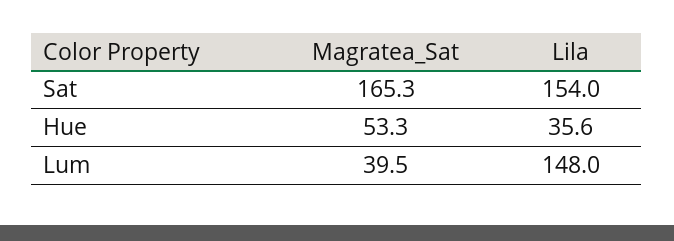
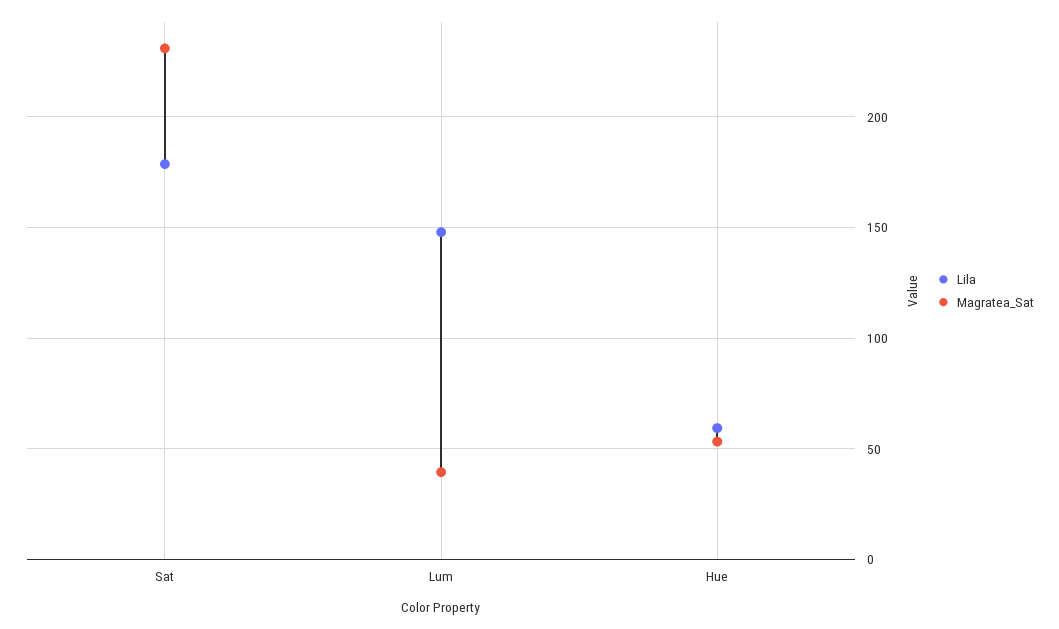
  {
    "Magratea_Sat": {
-     "Sat": 165.3,
+     "Sat": 230,
      "Hue": 53.3,
      "Lum": 39.5
    },
    "Lila": {
-     "Sat": 154,
+     "Sat": 180,
-     "Hue": 35.6,
+     "Hue": 60,
      "Lum": 148
    }
  }

